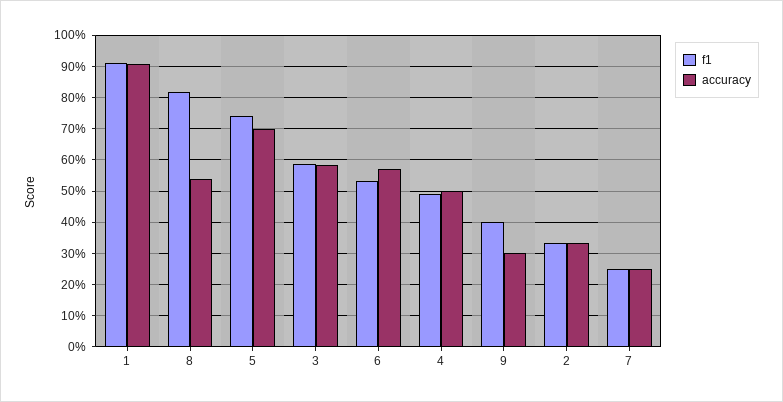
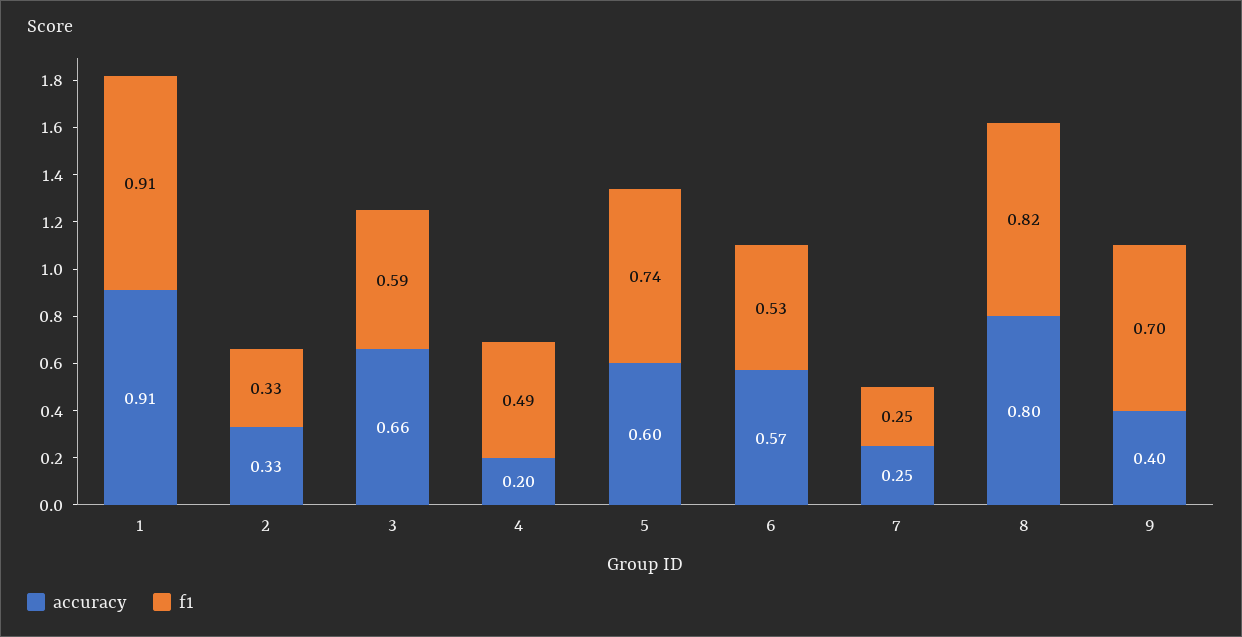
  {
    "f1": {
      "1": 0.91,
      "8": 0.82,
      "5": 0.74,
      "3": 0.59,
      "6": 0.53,
      "4": 0.49,
-     "9": 0.4,
+     "9": 0.7,
      "2": 0.33,
      "7": 0.25
    },
    "accuracy": {
      "1": 0.91,
-     "8": 0.54,
+     "8": 0.8,
-     "5": 0.7,
+     "5": 0.6,
-     "3": 0.58,
+     "3": 0.66,
      "6": 0.57,
-     "4": 0.5,
+     "4": 0.2,
-     "9": 0.3,
+     "9": 0.4,
      "2": 0.33,
      "7": 0.25
    }
  }

